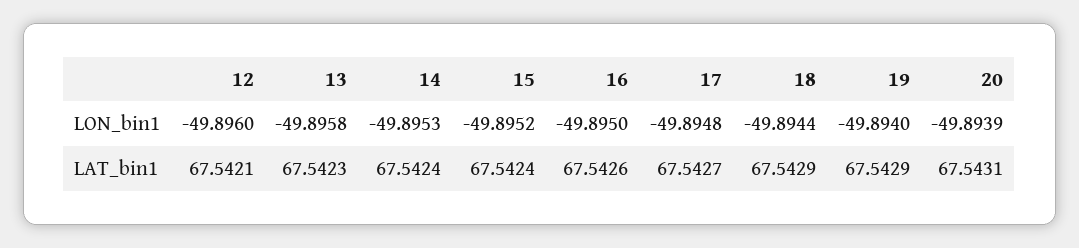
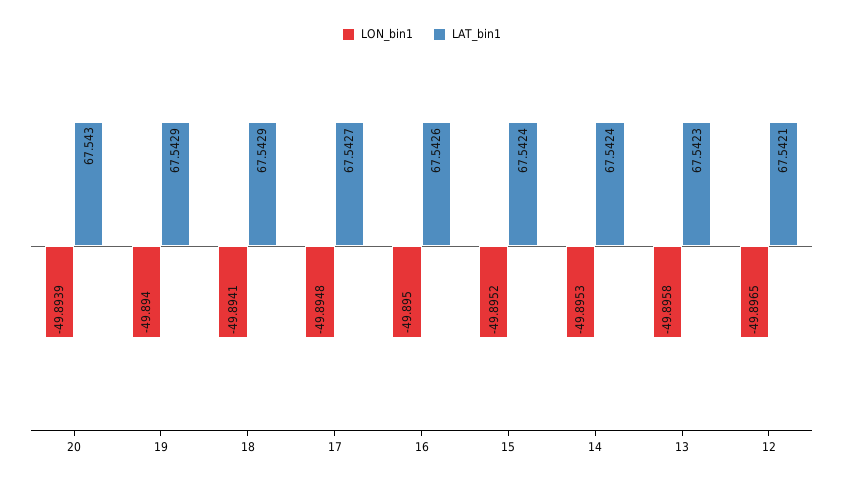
  {
    "LON_bin1": {
-     "12": -49.896,
+     "12": -49.8965,
      "13": -49.8958,
      "14": -49.8953,
      "15": -49.8952,
      "16": -49.895,
      "17": -49.8948,
-     "18": -49.8944,
+     "18": -49.8941,
      "19": -49.894,
      "20": -49.8939
    },
    "LAT_bin1": {
      "12": 67.5421,
      "13": 67.5423,
      "14": 67.5424,
      "15": 67.5424,
      "16": 67.5426,
      "17": 67.5427,
      "18": 67.5429,
      "19": 67.5429,
-     "20": 67.5431
+     "20": 67.543
    }
  }

